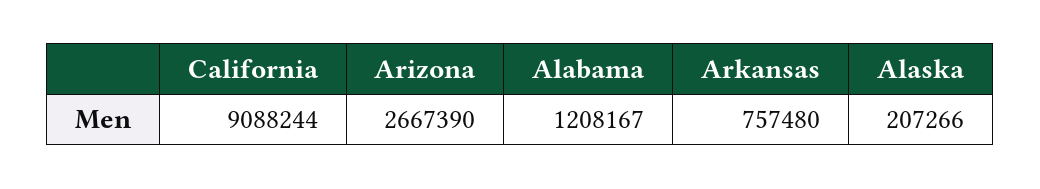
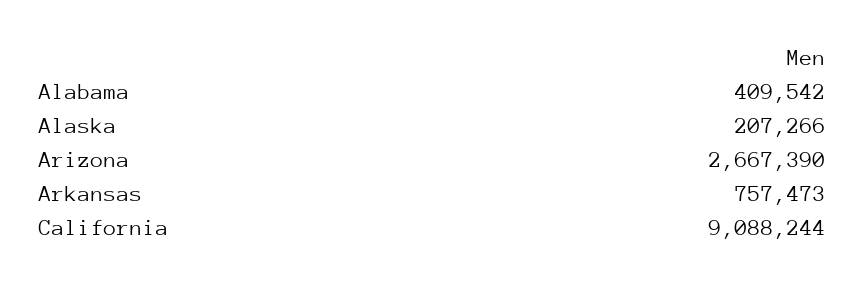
  {
    "California": 9088244,
    "Arizona": 2667390,
-   "Alabama": 1208167,
+   "Alabama": 409542,
-   "Arkansas": 757480,
+   "Arkansas": 757473,
    "Alaska": 207266
  }

